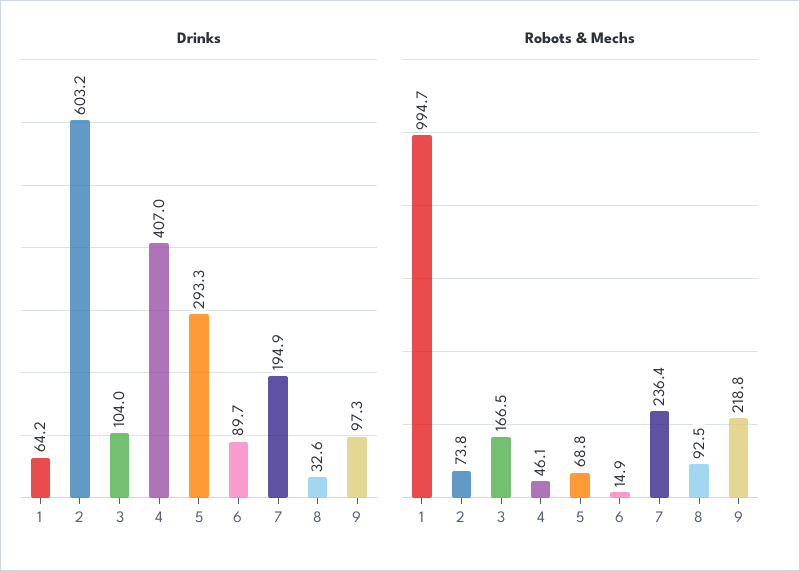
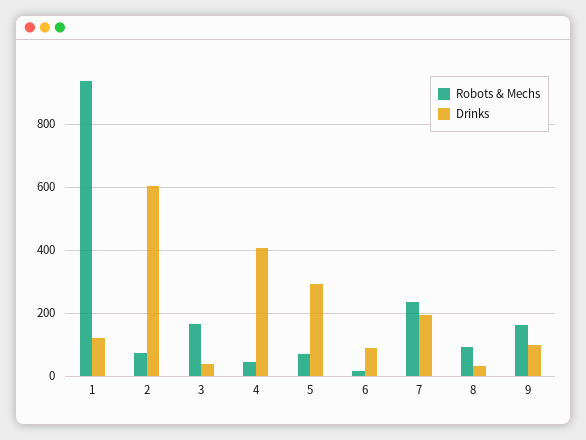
  {
    "Drinks": {
-     "1": 64.2,
+     "1": 120,
      "2": 603.2,
-     "3": 104,
+     "3": 40,
      "4": 407,
      "5": 293.3,
      "6": 89.7,
      "7": 194.9,
      "8": 32.6,
      "9": 97.3
    },
    "Robots & Mechs": {
-     "1": 994.7,
+     "1": 940,
      "2": 73.8,
      "3": 166.5,
      "4": 46.1,
      "5": 68.8,
      "6": 14.9,
      "7": 236.4,
      "8": 92.5,
-     "9": 218.8
+     "9": 160
    }
  }

